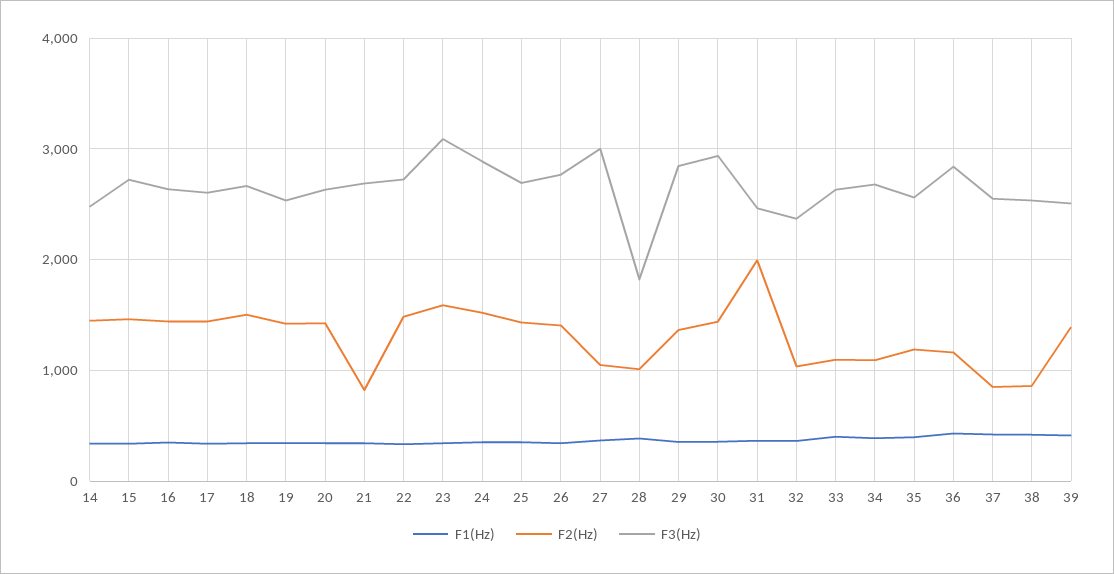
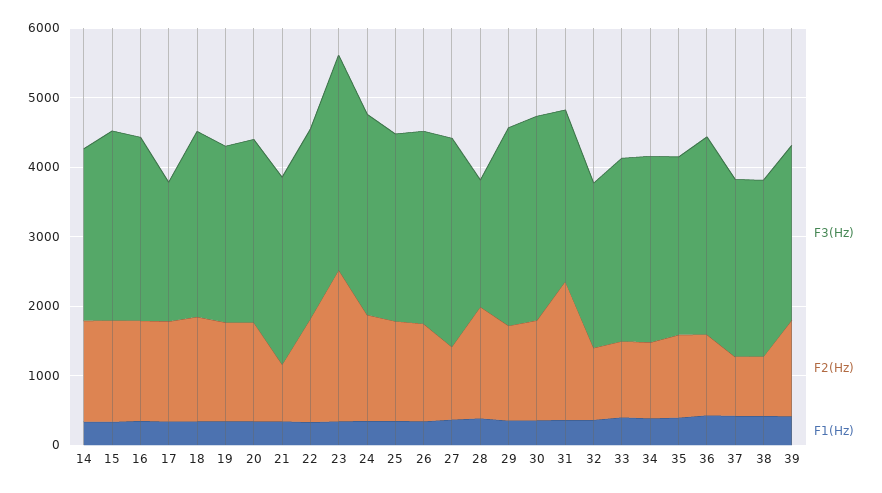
  {
    "F1(Hz)": {
      "14": 300,
      "15": 300,
      "16": 400,
      "17": 300,
      "18": 300,
      "19": 300,
      "20": 300,
      "21": 300,
      "22": 300,
      "23": 300,
      "24": 400,
      "25": 400,
      "26": 300,
      "27": 400,
      "28": 400,
      "29": 400,
      "30": 400,
      "31": 400,
      "32": 400,
      "33": 400,
      "34": 400,
      "35": 400,
      "36": 400,
      "37": 400,
      "38": 400,
      "39": 400
    },
    "F2(Hz)": {
      "14": 1400,
      "15": 1500,
      "16": 1400,
      "17": 1400,
      "18": 1500,
      "19": 1400,
      "20": 1400,
      "21": 800,
      "22": 1500,
-     "23": 1600,
+     "23": 2200,
      "24": 1500,
      "25": 1400,
      "26": 1400,
      "27": 1100,
-     "28": 1000,
+     "28": 1600,
      "29": 1400,
      "30": 1400,
      "31": 2000,
      "32": 1000,
      "33": 1100,
      "34": 1100,
      "35": 1200,
      "36": 1200,
      "37": 900,
      "38": 900,
      "39": 1400
    },
    "F3(Hz)": {
      "14": 2500,
      "15": 2700,
      "16": 2600,
-     "17": 2600,
+     "17": 2000,
      "18": 2700,
      "19": 2500,
      "20": 2600,
      "21": 2700,
      "22": 2700,
      "23": 3100,
      "24": 2900,
      "25": 2700,
      "26": 2800,
      "27": 3000,
      "28": 1800,
      "29": 2800,
      "30": 2900,
      "31": 2500,
      "32": 2400,
      "33": 2600,
      "34": 2700,
      "35": 2600,
      "36": 2800,
      "37": 2600,
      "38": 2500,
      "39": 2500
    }
  }

